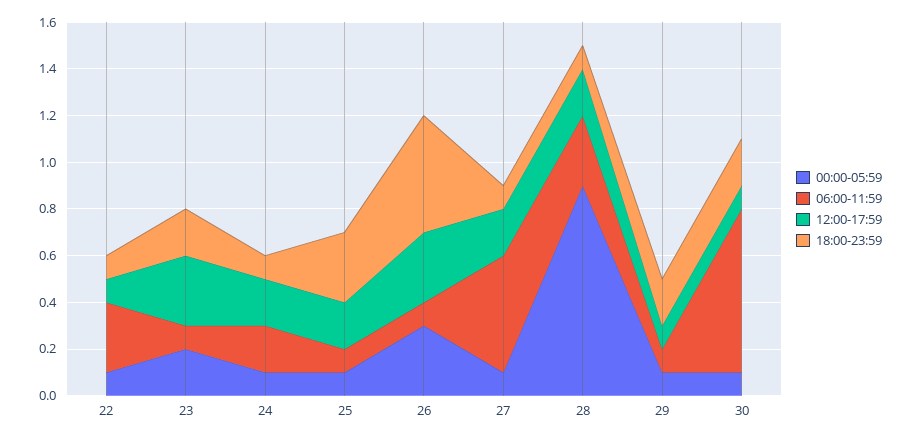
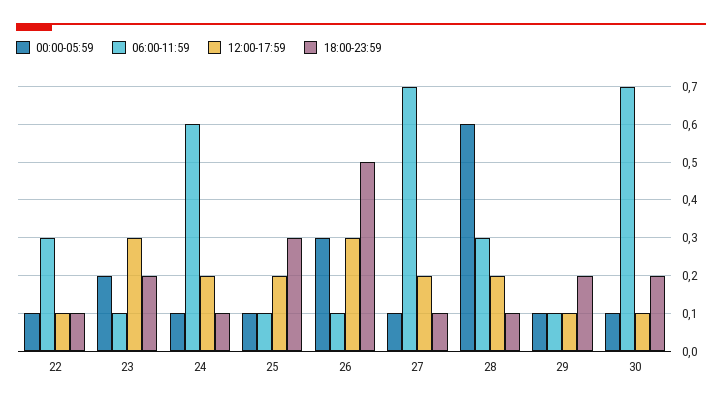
  {
    "00:00-05:59": {
      "22": 0.1,
      "23": 0.2,
      "24": 0.1,
      "25": 0.1,
      "26": 0.3,
      "27": 0.1,
-     "28": 0.9,
+     "28": 0.6,
      "29": 0.1,
      "30": 0.1
    },
    "06:00-11:59": {
      "22": 0.3,
      "23": 0.1,
-     "24": 0.2,
+     "24": 0.6,
      "25": 0.1,
      "26": 0.1,
-     "27": 0.5,
+     "27": 0.7,
      "28": 0.3,
      "29": 0.1,
      "30": 0.7
    },
    "12:00-17:59": {
      "22": 0.1,
      "23": 0.3,
      "24": 0.2,
      "25": 0.2,
      "26": 0.3,
      "27": 0.2,
      "28": 0.2,
      "29": 0.1,
      "30": 0.1
    },
    "18:00-23:59": {
      "22": 0.1,
      "23": 0.2,
      "24": 0.1,
      "25": 0.3,
      "26": 0.5,
      "27": 0.1,
      "28": 0.1,
      "29": 0.2,
      "30": 0.2
    }
  }

